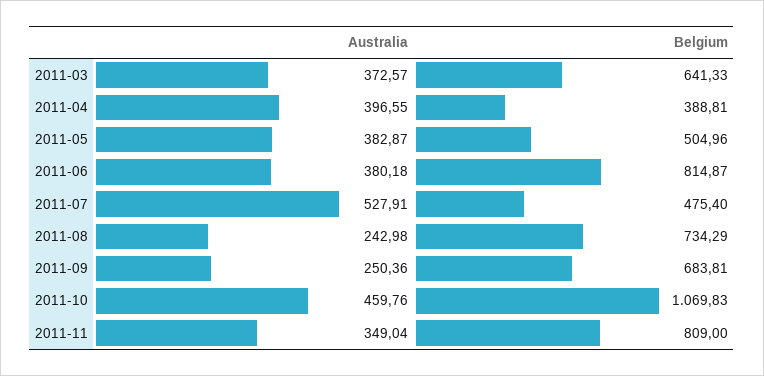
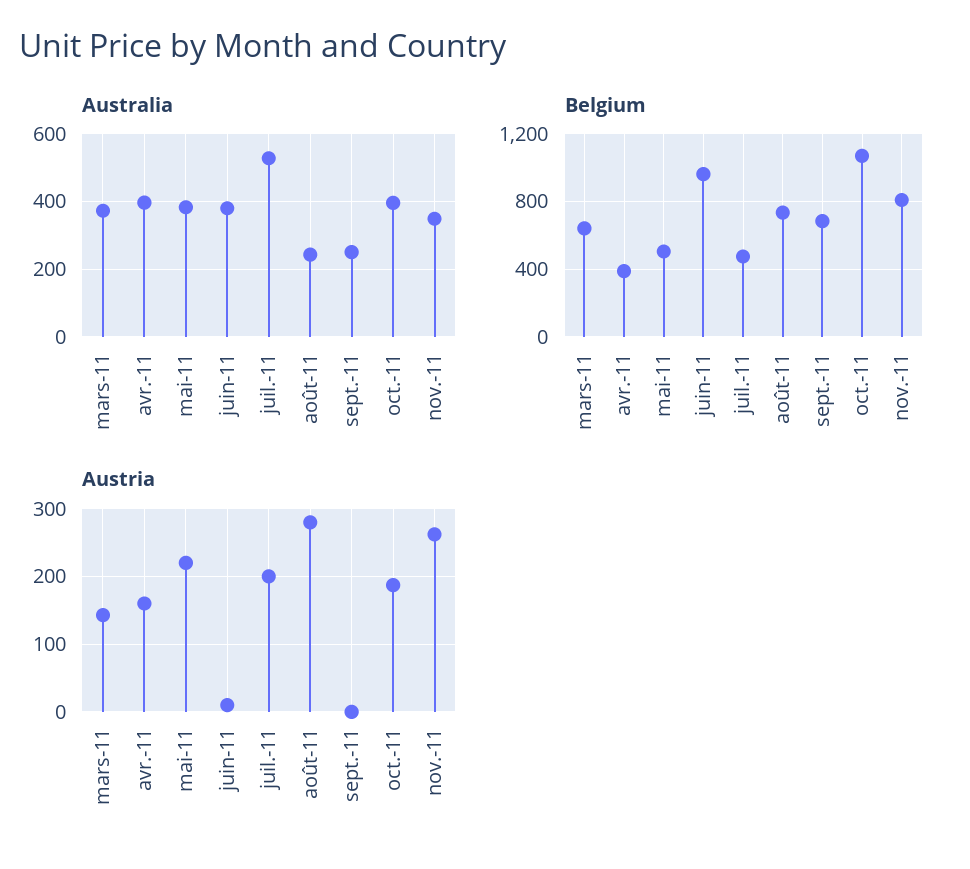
  {
    "Australia": {
      "2011-03": 372.57,
      "2011-04": 396.55,
      "2011-05": 382.87,
      "2011-06": 380.18,
      "2011-07": 527.91,
      "2011-08": 242.98,
      "2011-09": 250.36,
-     "2011-10": 459.76,
+     "2011-10": 400,
      "2011-11": 349.04
    },
    "Belgium": {
      "2011-03": 641.33,
      "2011-04": 388.81,
      "2011-05": 504.96,
-     "2011-06": 814.87,
+     "2011-06": 950,
      "2011-07": 475.4,
      "2011-08": 734.29,
      "2011-09": 683.81,
      "2011-10": 1069.83,
      "2011-11": 809
-   }
+   },
+   "Austria": {
+     "2011-03": 140,
+     "2011-04": 160,
+     "2011-05": 220,
+     "2011-06": 10,
+     "2011-07": 200,
+     "2011-08": 280,
+     "2011-09": 0,
+     "2011-10": 190,
+     "2011-11": 260
+   }
  }

